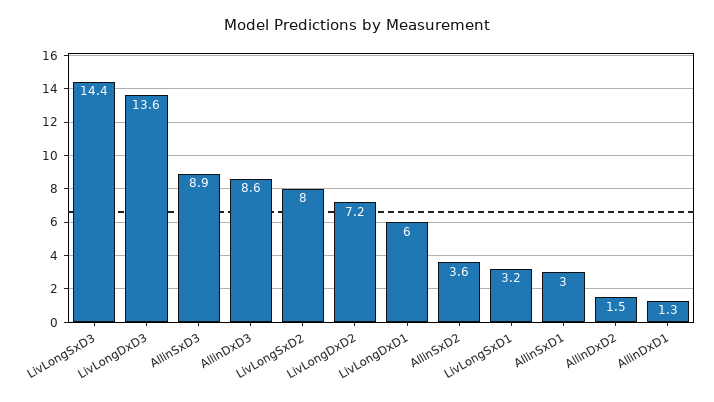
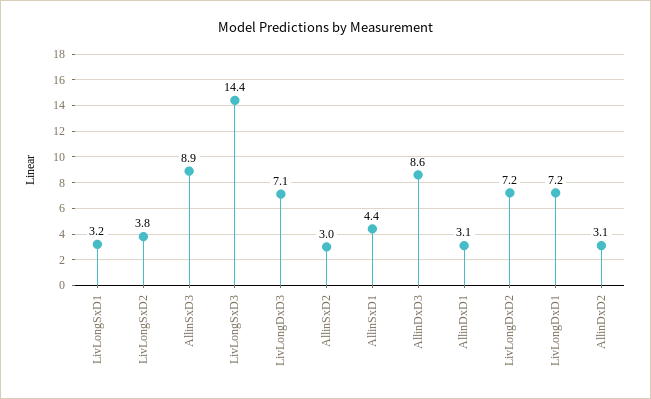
  {
    "LivLongSxD3": 14.4,
-   "LivLongDxD3": 13.6,
+   "LivLongDxD3": 7.1,
    "AllinSxD3": 8.9,
    "AllinDxD3": 8.6,
-   "LivLongSxD2": 8,
+   "LivLongSxD2": 3.8,
    "LivLongDxD2": 7.2,
-   "LivLongDxD1": 6,
+   "LivLongDxD1": 7.2,
-   "AllinSxD2": 3.6,
+   "AllinSxD2": 3,
    "LivLongSxD1": 3.2,
-   "AllinSxD1": 3,
+   "AllinSxD1": 4.4,
-   "AllinDxD2": 1.5,
+   "AllinDxD2": 3.1,
-   "AllinDxD1": 1.3
+   "AllinDxD1": 3.1
  }

